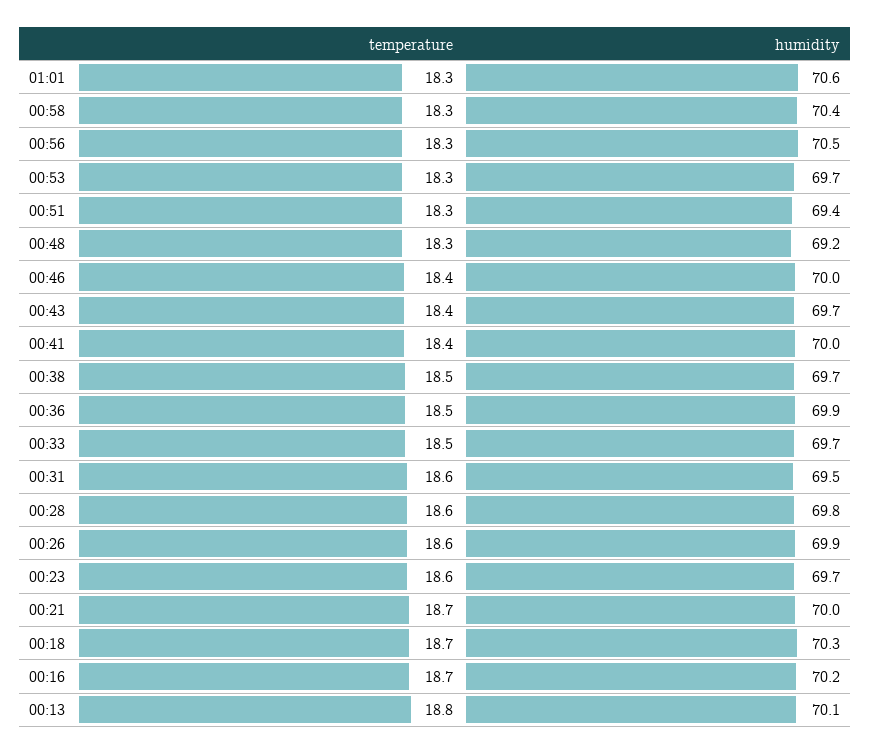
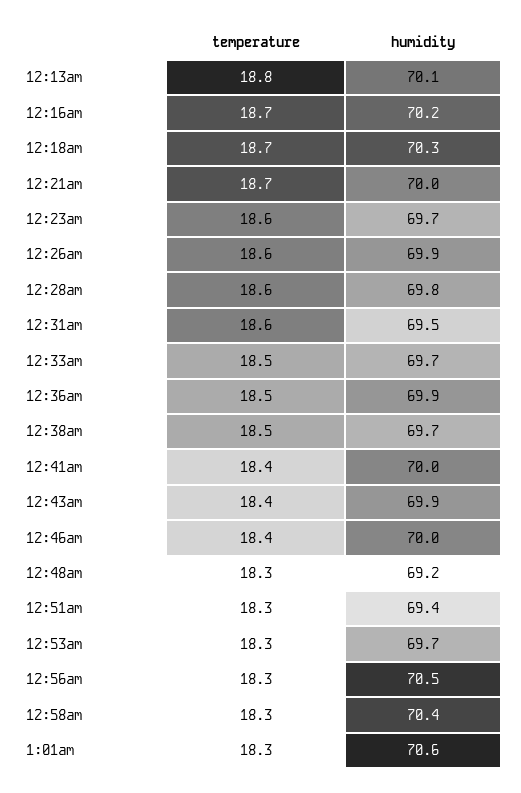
  {
    "temperature": {
      "01:01": 18.3,
      "00:58": 18.3,
      "00:56": 18.3,
      "00:53": 18.3,
      "00:51": 18.3,
      "00:48": 18.3,
      "00:46": 18.4,
      "00:43": 18.4,
      "00:41": 18.4,
      "00:38": 18.5,
      "00:36": 18.5,
      "00:33": 18.5,
      "00:31": 18.6,
      "00:28": 18.6,
      "00:26": 18.6,
      "00:23": 18.6,
      "00:21": 18.7,
      "00:18": 18.7,
      "00:16": 18.7,
      "00:13": 18.8
    },
    "humidity": {
      "01:01": 70.6,
      "00:58": 70.4,
      "00:56": 70.5,
      "00:53": 69.7,
      "00:51": 69.4,
      "00:48": 69.2,
      "00:46": 70,
-     "00:43": 69.7,
+     "00:43": 69.9,
      "00:41": 70,
      "00:38": 69.7,
      "00:36": 69.9,
      "00:33": 69.7,
      "00:31": 69.5,
      "00:28": 69.8,
      "00:26": 69.9,
      "00:23": 69.7,
      "00:21": 70,
      "00:18": 70.3,
      "00:16": 70.2,
      "00:13": 70.1
    }
  }

